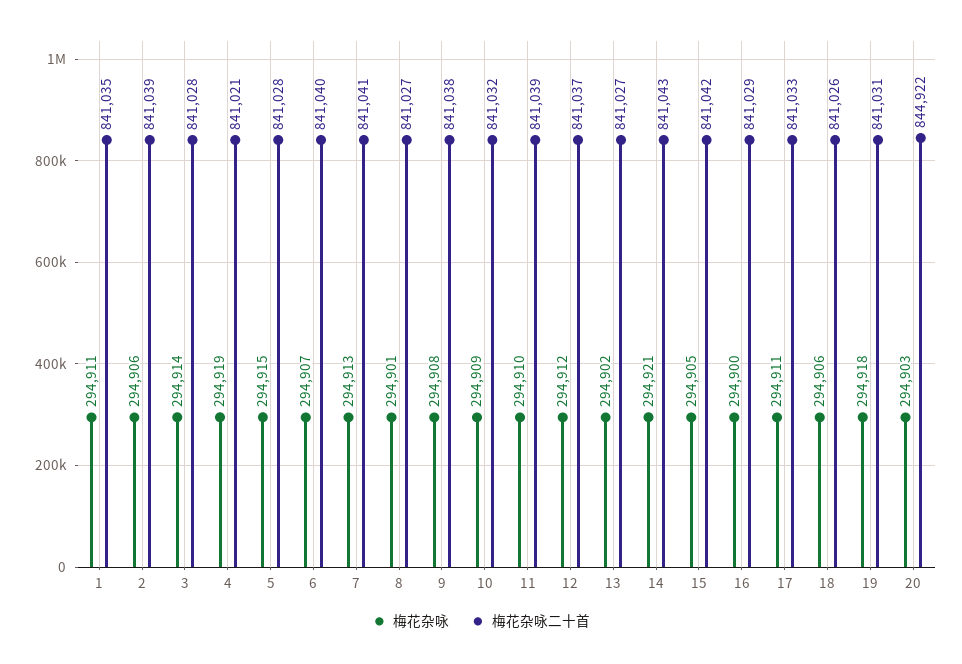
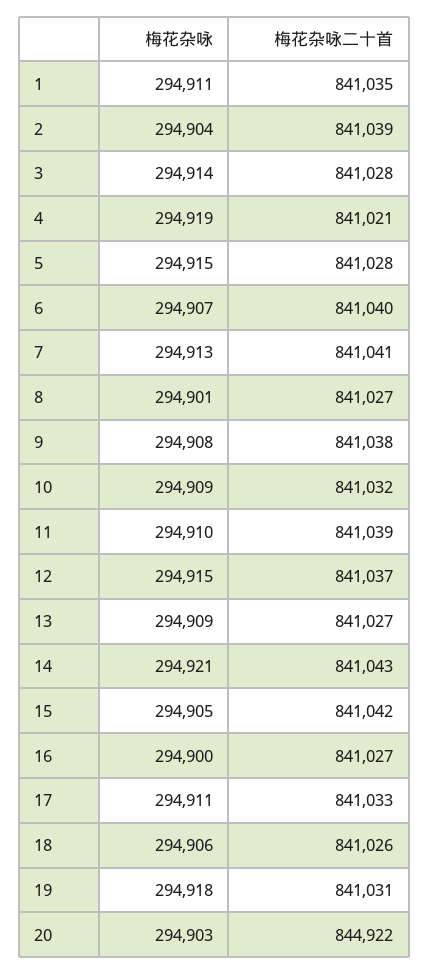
  {
    "梅花杂咏": {
      "1": 294911,
-     "2": 294906,
+     "2": 294904,
      "3": 294914,
      "4": 294919,
      "5": 294915,
      "6": 294907,
      "7": 294913,
      "8": 294901,
      "9": 294908,
      "10": 294909,
      "11": 294910,
-     "12": 294912,
+     "12": 294915,
-     "13": 294902,
+     "13": 294909,
      "14": 294921,
      "15": 294905,
      "16": 294900,
      "17": 294911,
      "18": 294906,
      "19": 294918,
      "20": 294903
    },
    "梅花杂咏二十首": {
      "1": 841035,
      "2": 841039,
      "3": 841028,
      "4": 841021,
      "5": 841028,
      "6": 841040,
      "7": 841041,
      "8": 841027,
      "9": 841038,
      "10": 841032,
      "11": 841039,
      "12": 841037,
      "13": 841027,
      "14": 841043,
      "15": 841042,
-     "16": 841029,
+     "16": 841027,
      "17": 841033,
      "18": 841026,
      "19": 841031,
      "20": 844922
    }
  }

